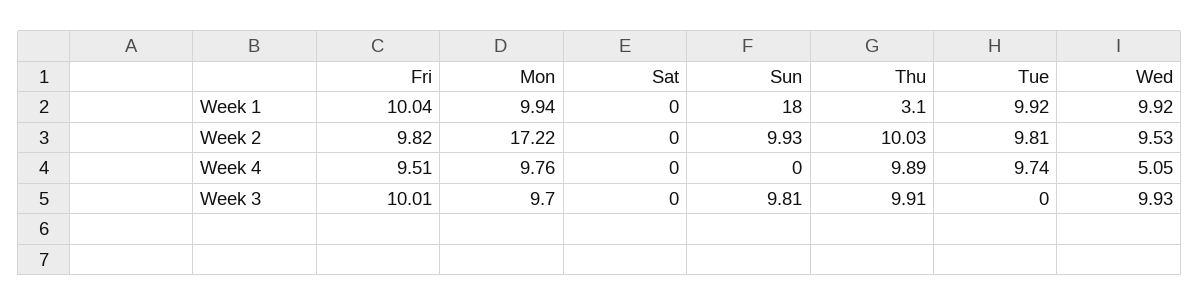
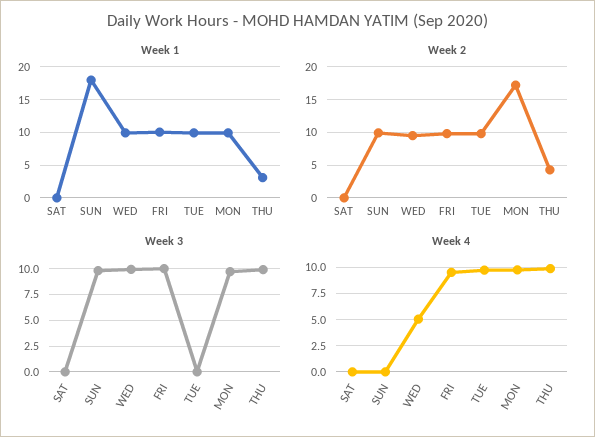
  {
    "Week 1": {
      "Fri": 10.04,
      "Mon": 9.94,
      "Sat": 0,
      "Sun": 18,
      "Thu": 3.1,
      "Tue": 9.92,
      "Wed": 9.92
    },
    "Week 2": {
      "Fri": 9.82,
      "Mon": 17.22,
      "Sat": 0,
      "Sun": 9.93,
-     "Thu": 10.03,
+     "Thu": 4,
      "Tue": 9.81,
      "Wed": 9.53
    },
    "Week 4": {
      "Fri": 9.51,
      "Mon": 9.76,
      "Sat": 0,
      "Sun": 0,
      "Thu": 9.89,
      "Tue": 9.74,
      "Wed": 5.05
    },
    "Week 3": {
      "Fri": 10.01,
      "Mon": 9.7,
      "Sat": 0,
      "Sun": 9.81,
      "Thu": 9.91,
      "Tue": 0,
      "Wed": 9.93
    }
  }

